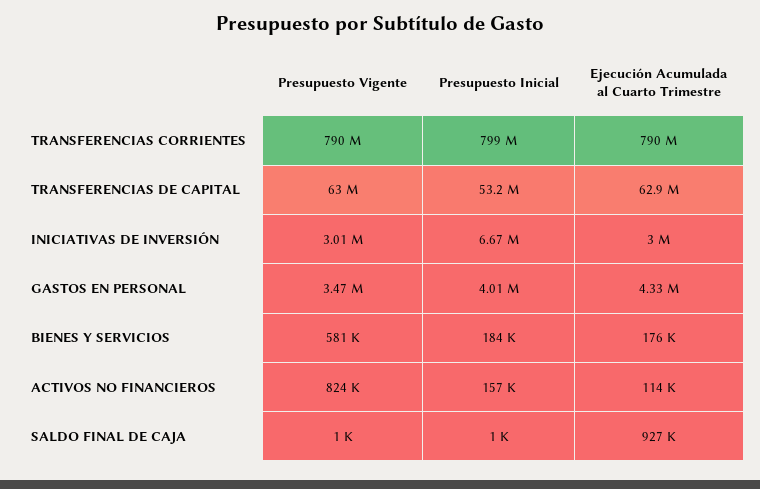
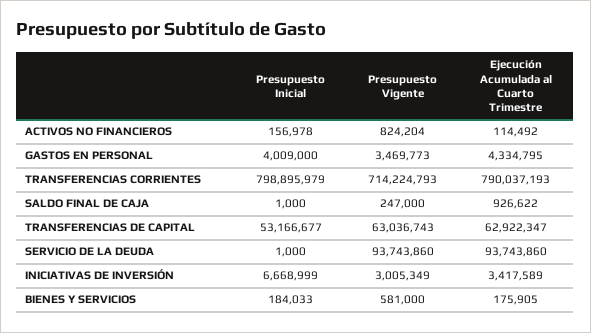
  {
    "Presupuesto Vigente": {
-     "TRANSFERENCIAS CORRIENTES": 790000000,
+     "TRANSFERENCIAS CORRIENTES": 714224793,
      "TRANSFERENCIAS DE CAPITAL": 63036743,
      "INICIATIVAS DE INVERSIÓN": 3005349,
      "GASTOS EN PERSONAL": 3469773,
      "BIENES Y SERVICIOS": 581000,
      "ACTIVOS NO FINANCIEROS": 824204,
-     "SALDO FINAL DE CAJA": 1000
+     "SALDO FINAL DE CAJA": 247000,
+     "SERVICIO DE LA DEUDA": 93743860
    },
    "Presupuesto Inicial": {
      "TRANSFERENCIAS CORRIENTES": 798895979,
      "TRANSFERENCIAS DE CAPITAL": 53166677,
      "INICIATIVAS DE INVERSIÓN": 6668999,
      "GASTOS EN PERSONAL": 4009000,
      "BIENES Y SERVICIOS": 184033,
      "ACTIVOS NO FINANCIEROS": 156978,
-     "SALDO FINAL DE CAJA": 1000
+     "SALDO FINAL DE CAJA": 1000,
+     "SERVICIO DE LA DEUDA": 1000
    },
    "Ejecución Acumulada al Cuarto Trimestre": {
      "TRANSFERENCIAS CORRIENTES": 790037193,
      "TRANSFERENCIAS DE CAPITAL": 62922347,
-     "INICIATIVAS DE INVERSIÓN": 3000000,
+     "INICIATIVAS DE INVERSIÓN": 3417589,
      "GASTOS EN PERSONAL": 4334795,
      "BIENES Y SERVICIOS": 175905,
      "ACTIVOS NO FINANCIEROS": 114492,
-     "SALDO FINAL DE CAJA": 926622
+     "SALDO FINAL DE CAJA": 926622,
+     "SERVICIO DE LA DEUDA": 93743860
    }
  }

